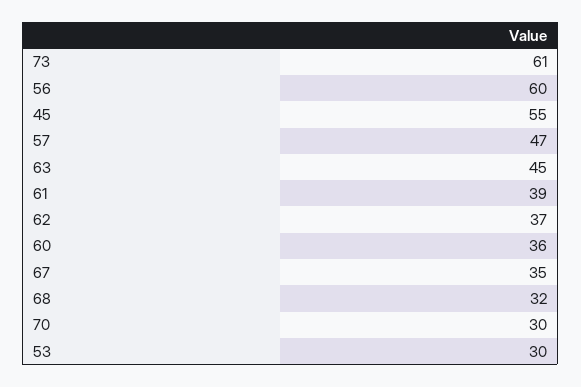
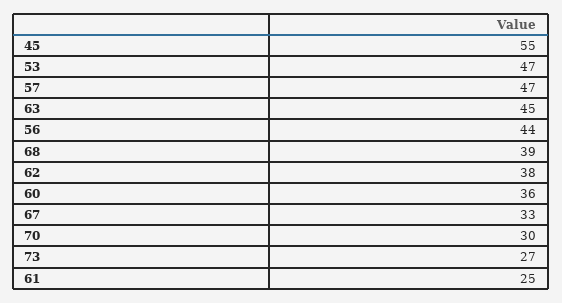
  {
-   "73": 61,
+   "73": 27,
-   "56": 60,
+   "56": 44,
    "45": 55,
    "57": 47,
    "63": 45,
-   "61": 39,
+   "61": 25,
-   "62": 37,
+   "62": 38,
    "60": 36,
-   "67": 35,
+   "67": 33,
-   "68": 32,
+   "68": 39,
    "70": 30,
-   "53": 30
+   "53": 47
  }

